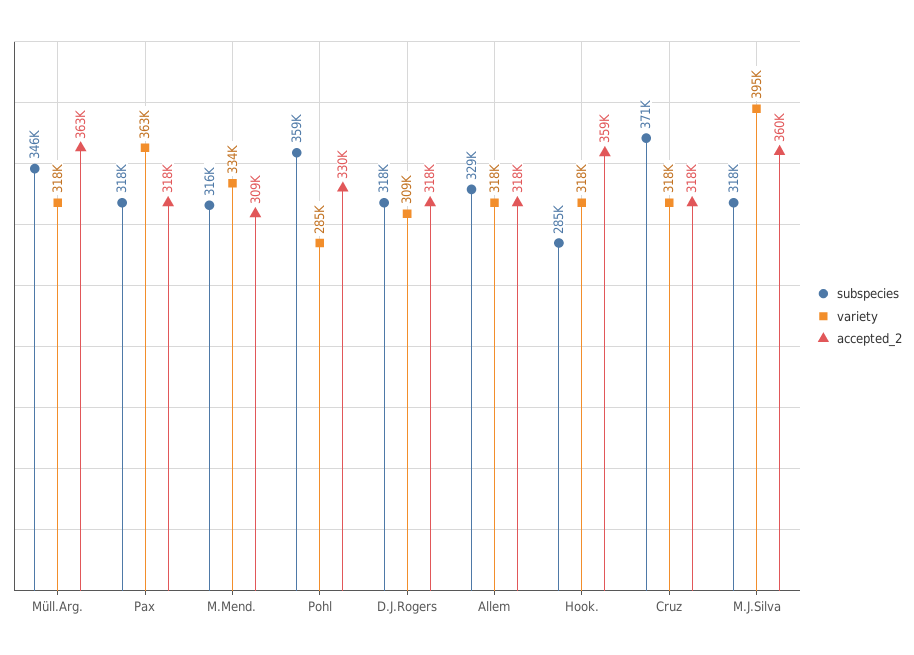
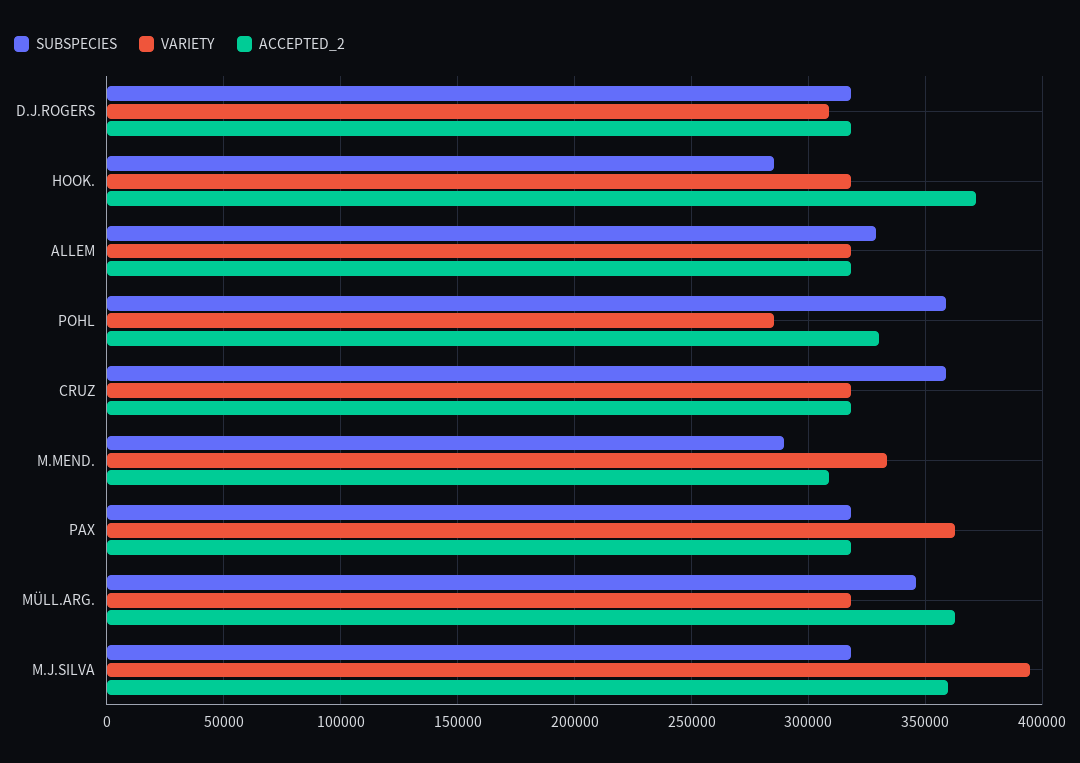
  {
    "subspecies": {
      "Müll.Arg.": 346000,
      "Pax": 318000,
-     "M.Mend.": 316000,
+     "M.Mend.": 290000,
      "Pohl": 359000,
      "D.J.Rogers": 318000,
      "Allem": 329000,
      "Hook.": 285000,
-     "Cruz": 371000,
+     "Cruz": 360000,
      "M.J.Silva": 318000
    },
    "variety": {
      "Müll.Arg.": 318000,
      "Pax": 363000,
      "M.Mend.": 334000,
      "Pohl": 285000,
      "D.J.Rogers": 309000,
      "Allem": 318000,
      "Hook.": 318000,
      "Cruz": 318000,
      "M.J.Silva": 395000
    },
    "accepted_2": {
      "Müll.Arg.": 363000,
      "Pax": 318000,
      "M.Mend.": 309000,
      "Pohl": 330000,
      "D.J.Rogers": 318000,
      "Allem": 318000,
-     "Hook.": 359000,
+     "Hook.": 370000,
      "Cruz": 318000,
      "M.J.Silva": 360000
    }
  }

